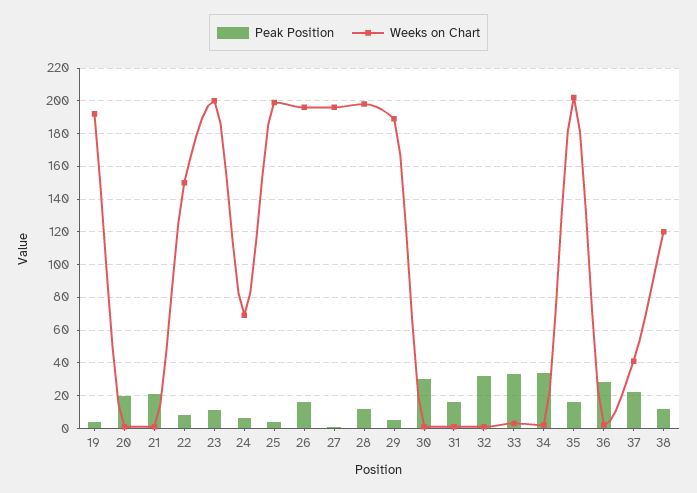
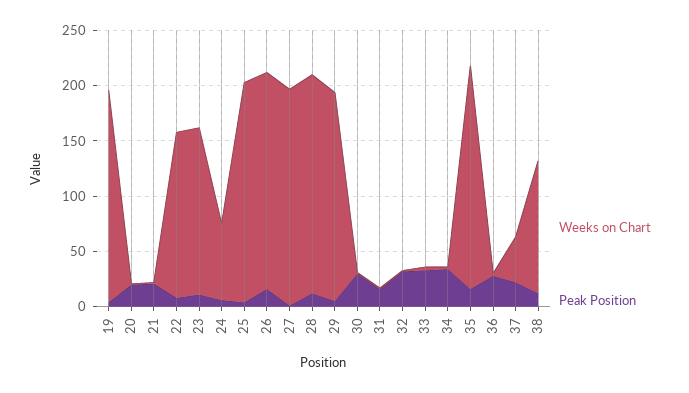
  {
    "Peak Position": {
      "19": 5,
      "20": 20,
      "21": 20,
      "22": 10,
      "23": 10,
      "24": 5,
      "25": 5,
      "26": 15,
      "27": 0,
      "28": 10,
      "29": 5,
      "30": 30,
      "31": 15,
      "32": 30,
      "33": 35,
      "34": 35,
      "35": 15,
      "36": 30,
      "37": 20,
      "38": 10
    },
    "Weeks on Chart": {
      "19": 190,
      "20": 0,
      "21": 0,
      "22": 150,
-     "23": 200,
+     "23": 150,
      "24": 70,
      "25": 200,
      "26": 195,
      "27": 195,
      "28": 200,
      "29": 190,
      "30": 0,
      "31": 0,
      "32": 0,
      "33": 5,
      "34": 0,
      "35": 200,
      "36": 0,
      "37": 40,
      "38": 120
    }
  }

